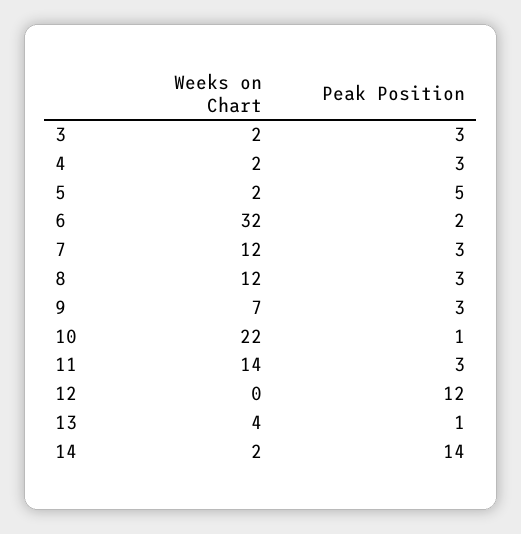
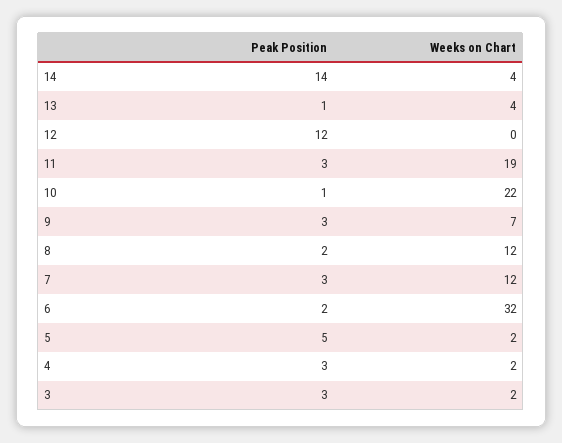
  {
    "Weeks on Chart": {
      "3": 2,
      "4": 2,
      "5": 2,
      "6": 32,
      "7": 12,
      "8": 12,
      "9": 7,
      "10": 22,
-     "11": 14,
+     "11": 19,
      "12": 0,
      "13": 4,
-     "14": 2
+     "14": 4
    },
    "Peak Position": {
      "3": 3,
      "4": 3,
      "5": 5,
      "6": 2,
      "7": 3,
-     "8": 3,
+     "8": 2,
      "9": 3,
      "10": 1,
      "11": 3,
      "12": 12,
      "13": 1,
      "14": 14
    }
  }

